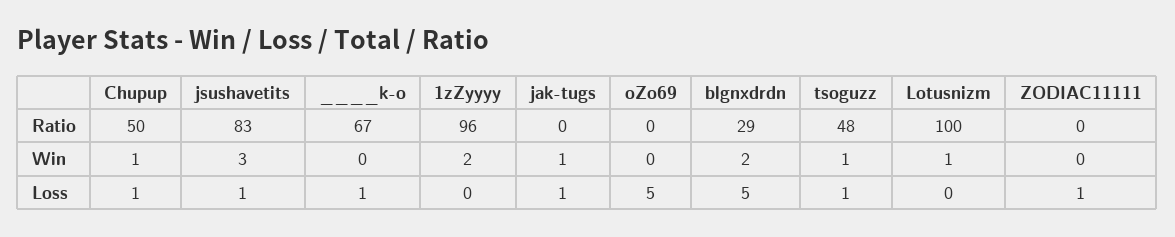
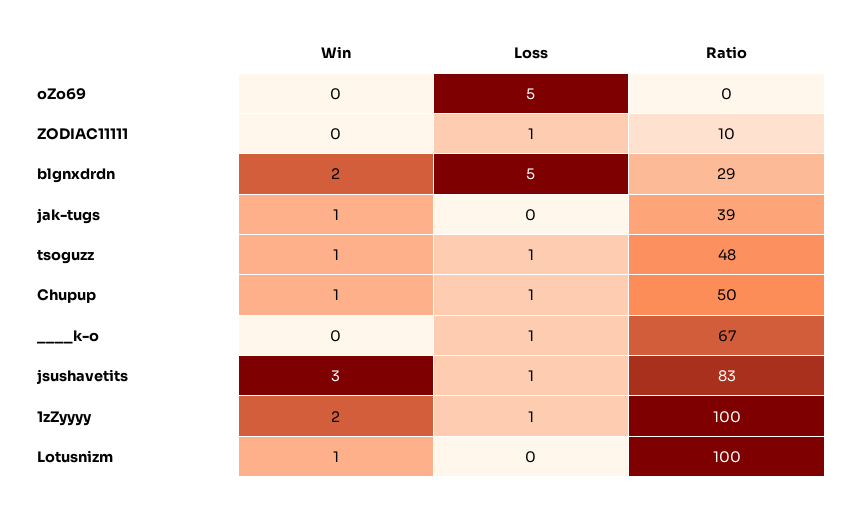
  {
    "Chupup": {
      "Ratio": 50,
      "Win": 1,
      "Loss": 1
    },
    "jsushavetits": {
      "Ratio": 83,
      "Win": 3,
      "Loss": 1
    },
    "____k-o": {
      "Ratio": 67,
      "Win": 0,
      "Loss": 1
    },
    "1zZyyyy": {
-     "Ratio": 96,
+     "Ratio": 100,
      "Win": 2,
-     "Loss": 0
+     "Loss": 1
    },
    "jak-tugs": {
-     "Ratio": 0,
+     "Ratio": 39,
      "Win": 1,
-     "Loss": 1
+     "Loss": 0
    },
    "oZo69": {
      "Ratio": 0,
      "Win": 0,
      "Loss": 5
    },
    "blgnxdrdn": {
      "Ratio": 29,
      "Win": 2,
      "Loss": 5
    },
    "tsoguzz": {
      "Ratio": 48,
      "Win": 1,
      "Loss": 1
    },
    "Lotusnizm": {
      "Ratio": 100,
      "Win": 1,
      "Loss": 0
    },
    "ZODIAC11111": {
-     "Ratio": 0,
+     "Ratio": 10,
      "Win": 0,
      "Loss": 1
    }
  }

